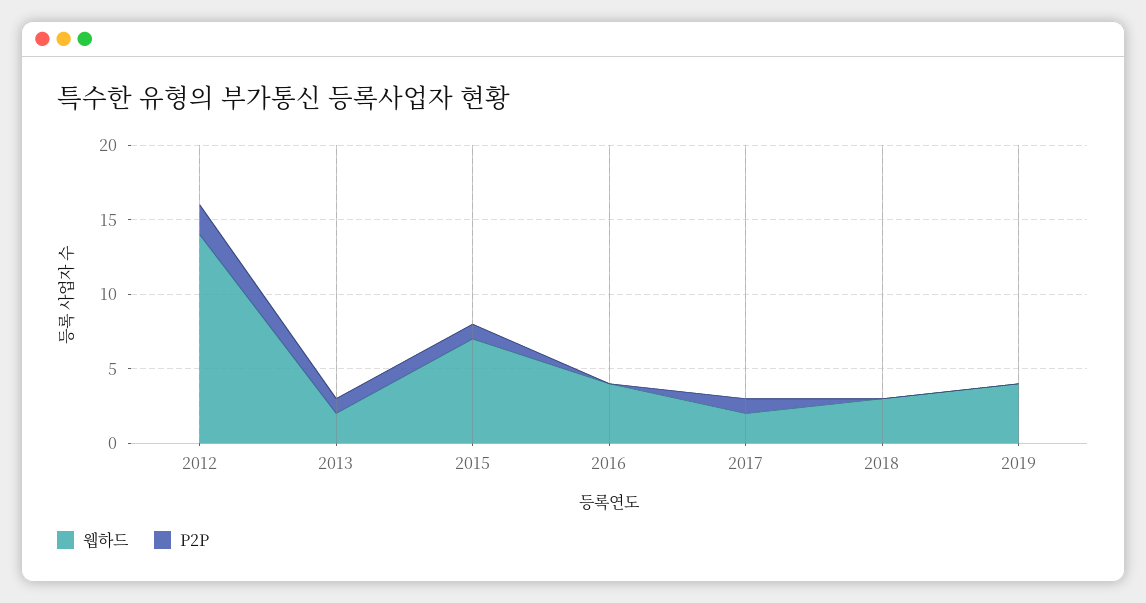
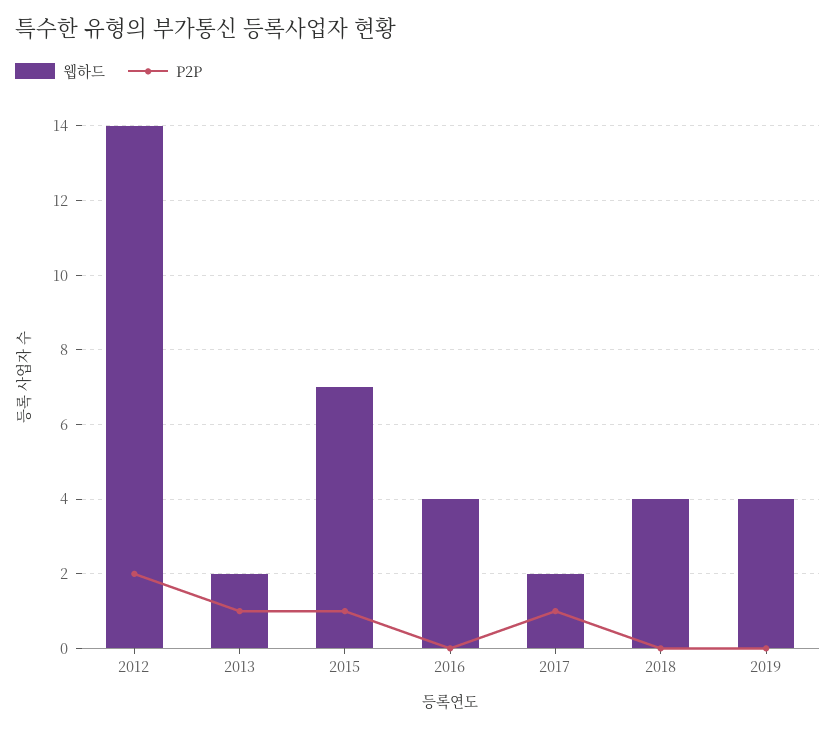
  {
    "웹하드": {
      "2012": 14,
      "2013": 2,
      "2015": 7,
      "2016": 4,
      "2017": 2,
-     "2018": 3,
+     "2018": 4,
      "2019": 4
    },
    "P2P": {
      "2012": 2,
      "2013": 1,
      "2015": 1,
      "2016": 0,
      "2017": 1,
      "2018": 0,
      "2019": 0
    }
  }

